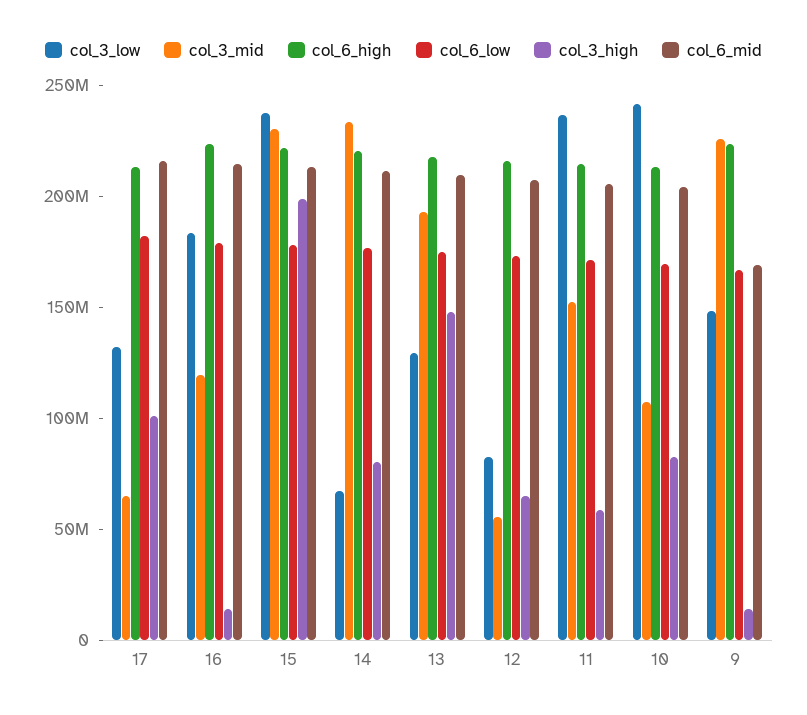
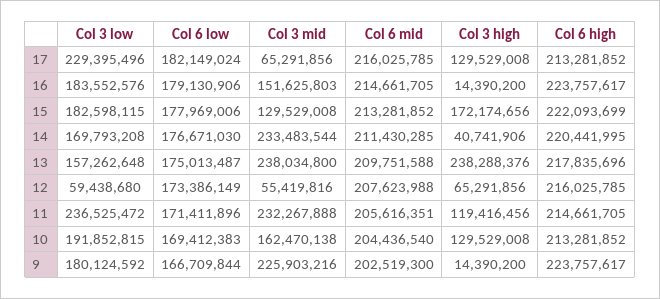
  {
    "col_3_low": {
-     "17": 130000000,
+     "17": 229395496,
      "16": 183552576,
-     "15": 240000000,
+     "15": 182598115,
-     "14": 70000000,
+     "14": 169793208,
-     "13": 130000000,
+     "13": 157262648,
-     "12": 80000000,
+     "12": 59438680,
      "11": 236525472,
-     "10": 240000000,
+     "10": 191852815,
-     "9": 150000000
+     "9": 180124592
    },
    "col_3_mid": {
      "17": 65291856,
-     "16": 120000000,
+     "16": 151625803,
-     "15": 230000000,
+     "15": 129529008,
      "14": 233483544,
-     "13": 190000000,
+     "13": 238034800,
      "12": 55419816,
-     "11": 150000000,
+     "11": 232267888,
-     "10": 110000000,
+     "10": 162470138,
      "9": 225903216
    },
    "col_6_high": {
      "17": 213281852,
      "16": 223757617,
      "15": 222093699,
      "14": 220441995,
      "13": 217835696,
      "12": 216025785,
      "11": 214661705,
      "10": 213281852,
      "9": 223757617
    },
    "col_6_low": {
      "17": 182149024,
      "16": 179130906,
      "15": 177969006,
      "14": 176671030,
      "13": 175013487,
      "12": 173386149,
      "11": 171411896,
      "10": 169412383,
      "9": 166709844
    },
    "col_3_high": {
-     "17": 100000000,
+     "17": 129529008,
      "16": 14390200,
-     "15": 200000000,
+     "15": 172174656,
-     "14": 80000000,
+     "14": 40741906,
-     "13": 150000000,
+     "13": 238288376,
      "12": 65291856,
-     "11": 60000000,
+     "11": 119416456,
-     "10": 80000000,
+     "10": 129529008,
      "9": 14390200
    },
    "col_6_mid": {
      "17": 216025785,
      "16": 214661705,
      "15": 213281852,
      "14": 211430285,
      "13": 209751588,
      "12": 207623988,
      "11": 205616351,
      "10": 204436540,
-     "9": 170000000
+     "9": 202519300
    }
  }

